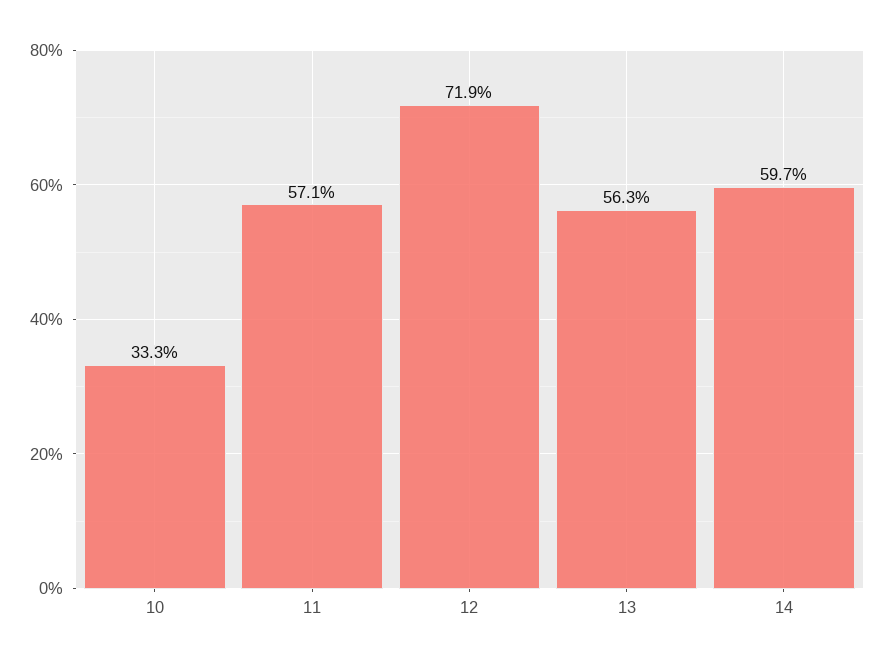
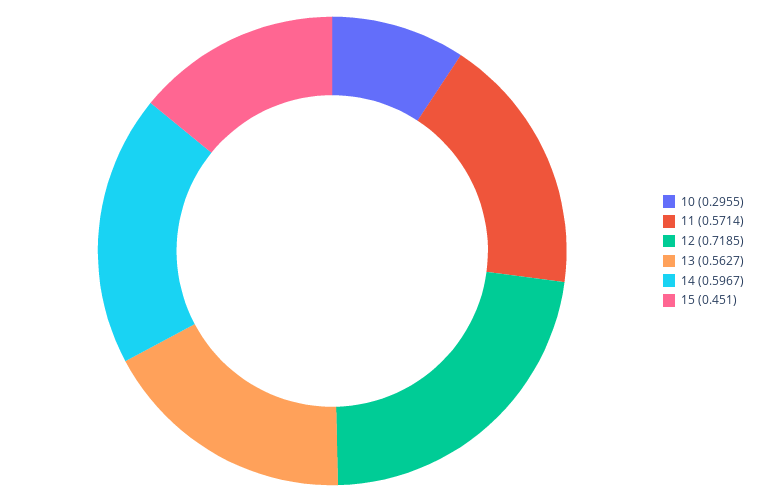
  {
-   "10": 0.333,
+   "10": 0.2955,
    "11": 0.5714,
    "12": 0.7185,
    "13": 0.5627,
-   "14": 0.5967
+   "14": 0.5967,
+   "15": 0.451
  }

